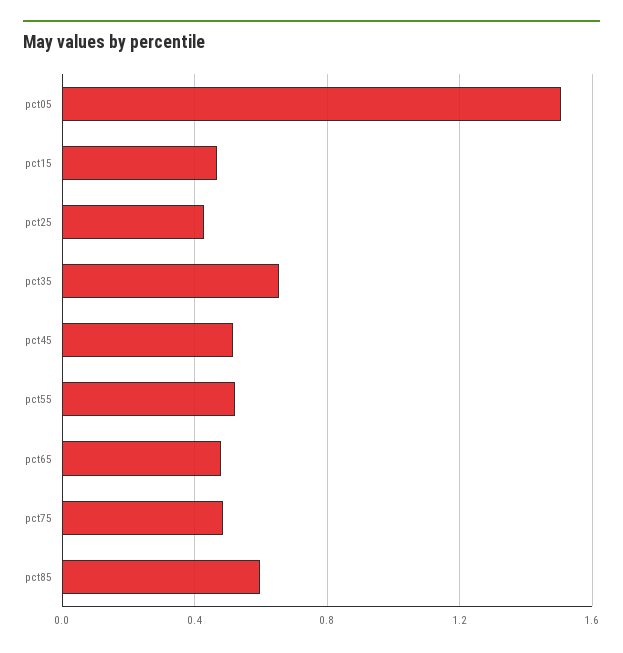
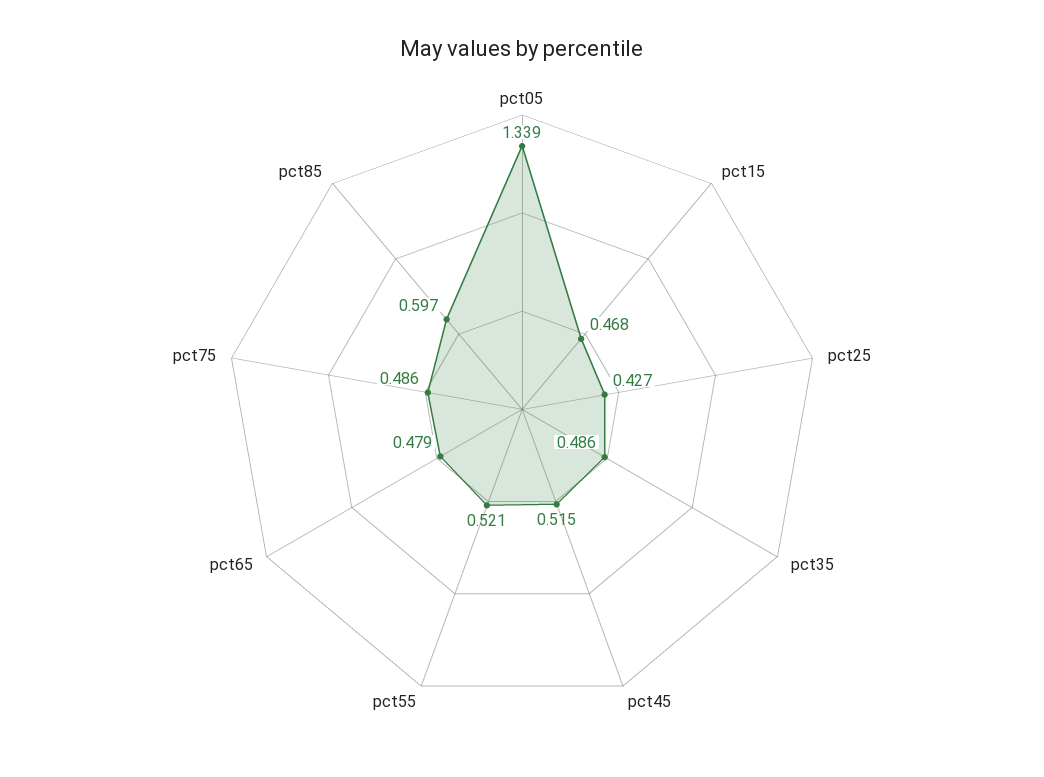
  {
-   "pct05": 1.5,
+   "pct05": 1.339,
    "pct15": 0.468,
    "pct25": 0.427,
-   "pct35": 0.65,
+   "pct35": 0.486,
    "pct45": 0.515,
    "pct55": 0.521,
    "pct65": 0.479,
    "pct75": 0.486,
    "pct85": 0.597
  }

